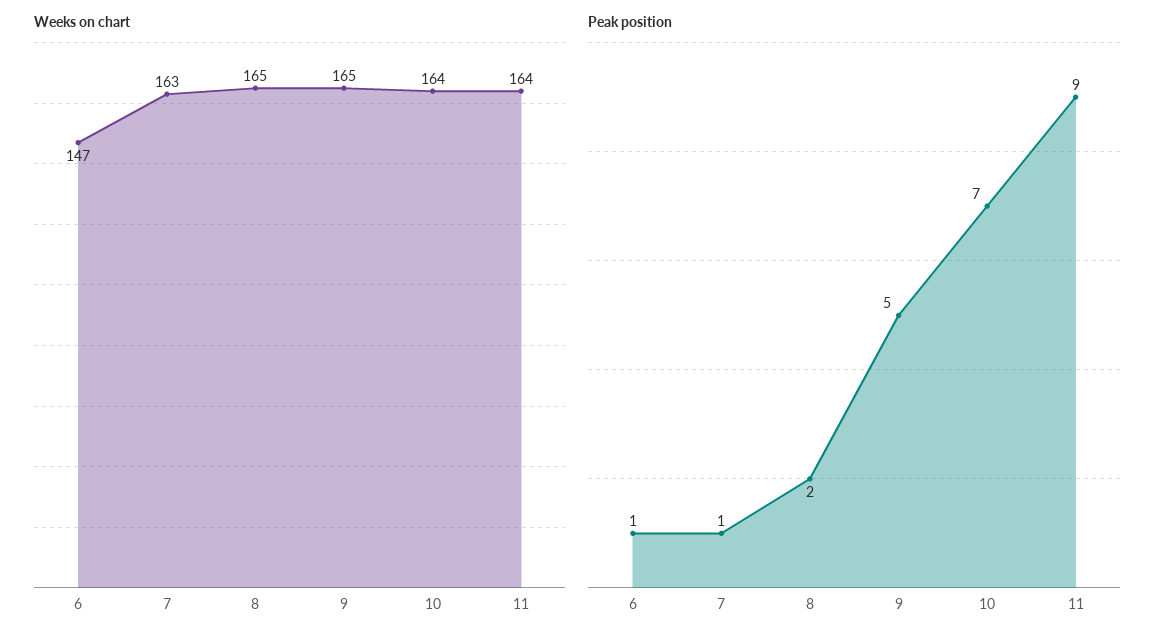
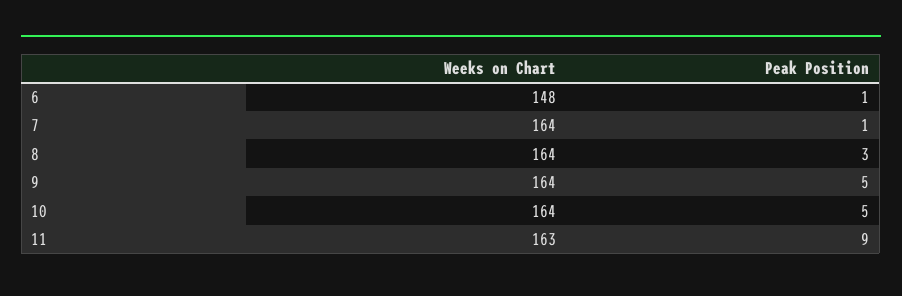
  {
    "Weeks on chart": {
-     "6": 147,
+     "6": 148,
-     "7": 163,
+     "7": 164,
-     "8": 165,
+     "8": 164,
-     "9": 165,
+     "9": 164,
      "10": 164,
-     "11": 164
+     "11": 163
    },
    "Peak position": {
      "6": 1,
      "7": 1,
-     "8": 2,
+     "8": 3,
      "9": 5,
-     "10": 7,
+     "10": 5,
      "11": 9
    }
  }

